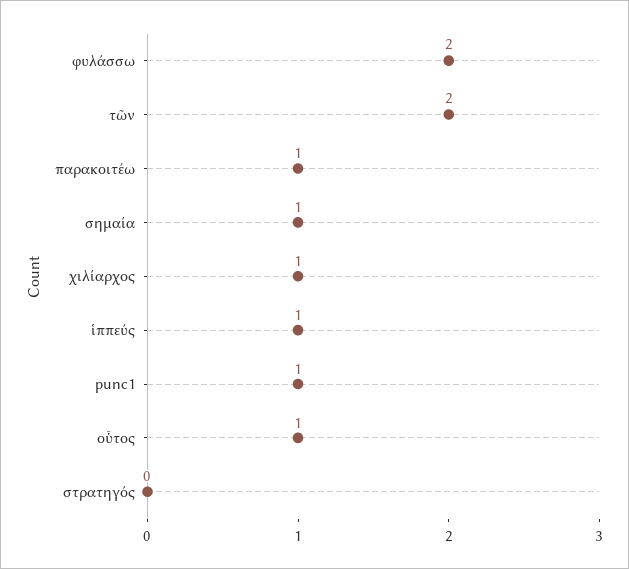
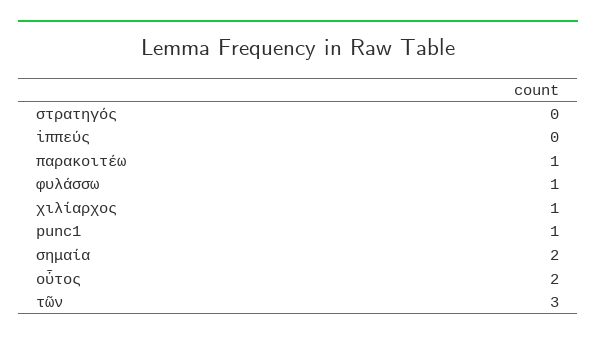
  {
-   "φυλάσσω": 2,
+   "φυλάσσω": 1,
-   "τῶν": 2,
+   "τῶν": 3,
    "παρακοιτέω": 1,
-   "σημαία": 1,
+   "σημαία": 2,
    "χιλίαρχος": 1,
-   "ἱππεύς": 1,
+   "ἱππεύς": 0,
    "punc1": 1,
-   "οὗτος": 1,
+   "οὗτος": 2,
    "στρατηγός": 0
  }

